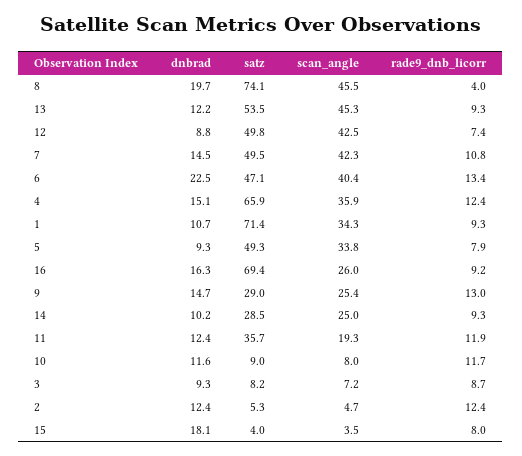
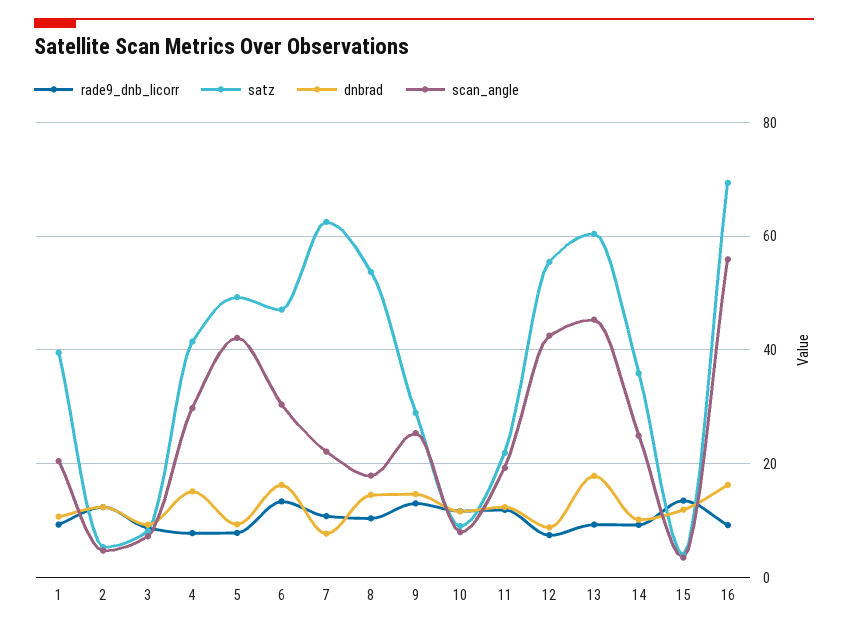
  {
    "dnbrad": {
-     "8": 19.7,
+     "8": 14,
-     "13": 12.2,
+     "13": 18,
      "12": 8.8,
-     "7": 14.5,
+     "7": 8,
-     "6": 22.5,
+     "6": 16,
      "4": 15.1,
      "1": 10.7,
      "5": 9.3,
      "16": 16.3,
      "9": 14.7,
      "14": 10.2,
      "11": 12.4,
      "10": 11.6,
      "3": 9.3,
      "2": 12.4,
-     "15": 18.1
+     "15": 12
    },
    "satz": {
-     "8": 74.1,
+     "8": 54,
-     "13": 53.5,
+     "13": 60,
-     "12": 49.8,
+     "12": 56,
-     "7": 49.5,
+     "7": 62,
      "6": 47.1,
-     "4": 65.9,
+     "4": 42,
-     "1": 71.4,
+     "1": 40,
      "5": 49.3,
      "16": 69.4,
      "9": 29,
-     "14": 28.5,
+     "14": 36,
-     "11": 35.7,
+     "11": 22,
      "10": 9,
      "3": 8.2,
      "2": 5.3,
      "15": 4
    },
    "scan_angle": {
-     "8": 45.5,
+     "8": 18,
      "13": 45.3,
      "12": 42.5,
-     "7": 42.3,
+     "7": 22,
-     "6": 40.4,
+     "6": 30,
-     "4": 35.9,
+     "4": 30,
-     "1": 34.3,
+     "1": 20,
-     "5": 33.8,
+     "5": 42,
-     "16": 26,
+     "16": 56,
      "9": 25.4,
      "14": 25,
      "11": 19.3,
      "10": 8,
      "3": 7.2,
      "2": 4.7,
      "15": 3.5
    },
    "rade9_dnb_licorr": {
-     "8": 4,
+     "8": 10,
      "13": 9.3,
      "12": 7.4,
      "7": 10.8,
      "6": 13.4,
-     "4": 12.4,
+     "4": 8,
      "1": 9.3,
      "5": 7.9,
      "16": 9.2,
      "9": 13,
      "14": 9.3,
      "11": 11.9,
      "10": 11.7,
      "3": 8.7,
      "2": 12.4,
-     "15": 8
+     "15": 14
    }
  }

